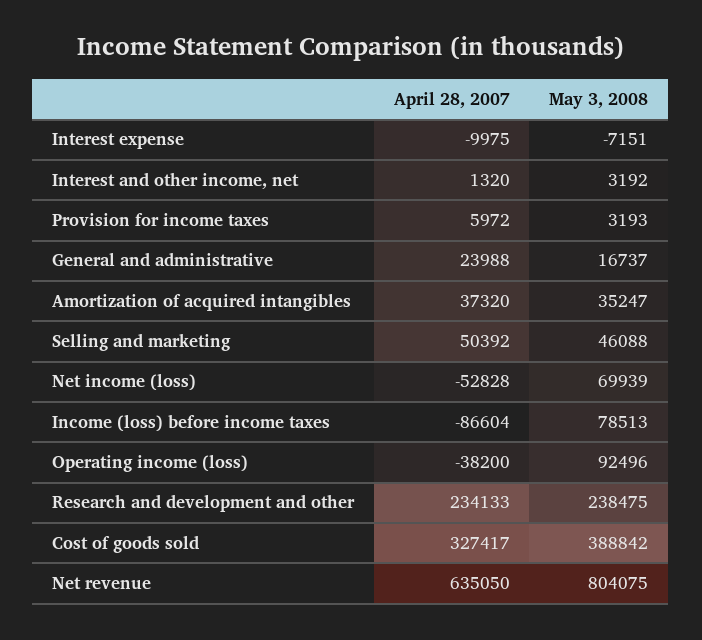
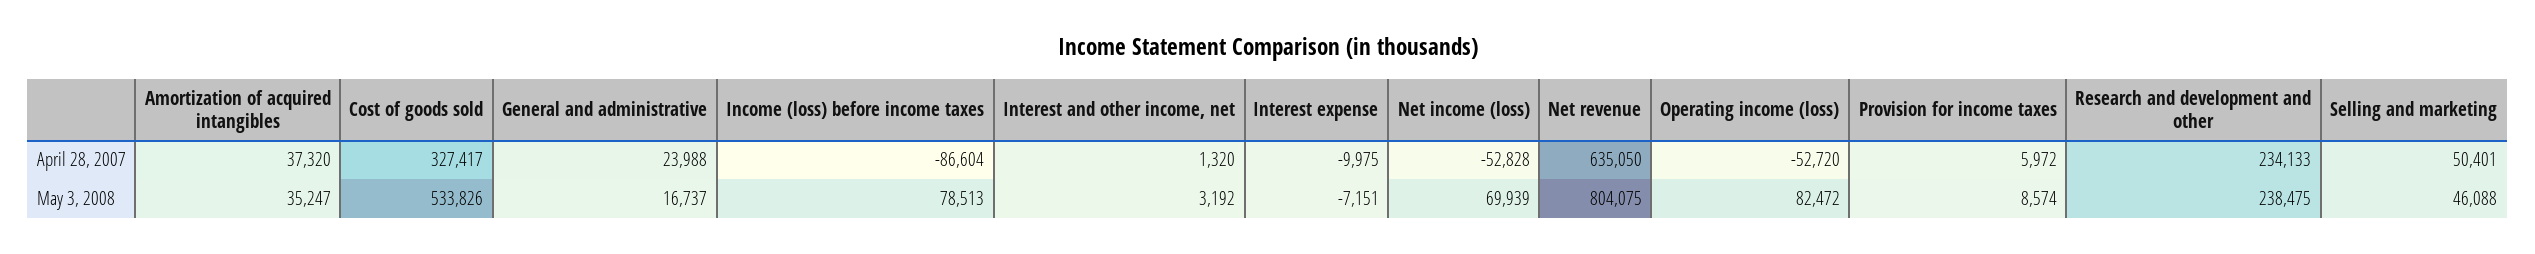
  {
    "April 28, 2007": {
      "Interest expense": -9975,
      "Interest and other income, net": 1320,
      "Provision for income taxes": 5972,
      "General and administrative": 23988,
      "Amortization of acquired intangibles": 37320,
-     "Selling and marketing": 50392,
+     "Selling and marketing": 50401,
      "Net income (loss)": -52828,
      "Income (loss) before income taxes": -86604,
-     "Operating income (loss)": -38200,
+     "Operating income (loss)": -52720,
      "Research and development and other": 234133,
      "Cost of goods sold": 327417,
      "Net revenue": 635050
    },
    "May 3, 2008": {
      "Interest expense": -7151,
      "Interest and other income, net": 3192,
-     "Provision for income taxes": 3193,
+     "Provision for income taxes": 8574,
      "General and administrative": 16737,
      "Amortization of acquired intangibles": 35247,
      "Selling and marketing": 46088,
      "Net income (loss)": 69939,
      "Income (loss) before income taxes": 78513,
-     "Operating income (loss)": 92496,
+     "Operating income (loss)": 82472,
      "Research and development and other": 238475,
-     "Cost of goods sold": 388842,
+     "Cost of goods sold": 533826,
      "Net revenue": 804075
    }
  }

